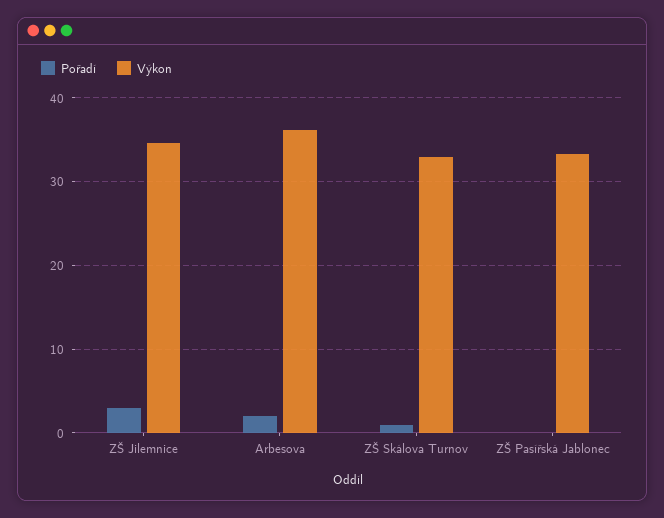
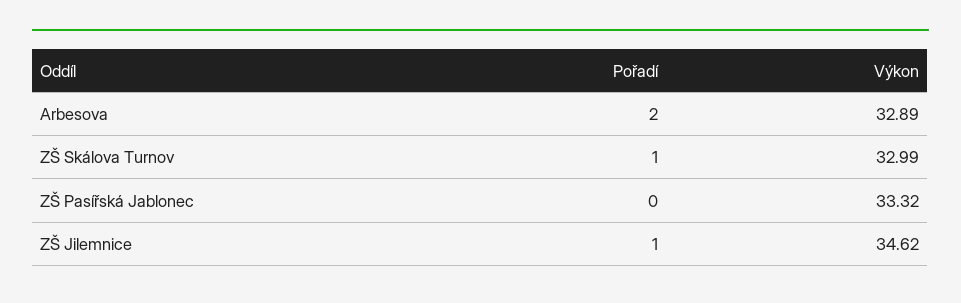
  {
    "Pořadí": {
-     "ZŠ Jilemnice": 3,
+     "ZŠ Jilemnice": 1,
      "Arbesova": 2,
      "ZŠ Skálova Turnov": 1,
      "ZŠ Pasířská Jablonec": 0
    },
    "Výkon": {
      "ZŠ Jilemnice": 34.62,
-     "Arbesova": 36,
+     "Arbesova": 32.89,
      "ZŠ Skálova Turnov": 32.99,
      "ZŠ Pasířská Jablonec": 33.32
    }
  }

